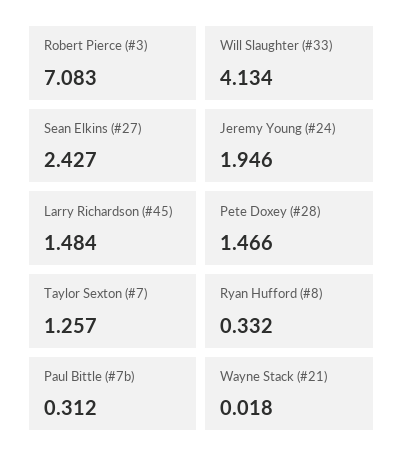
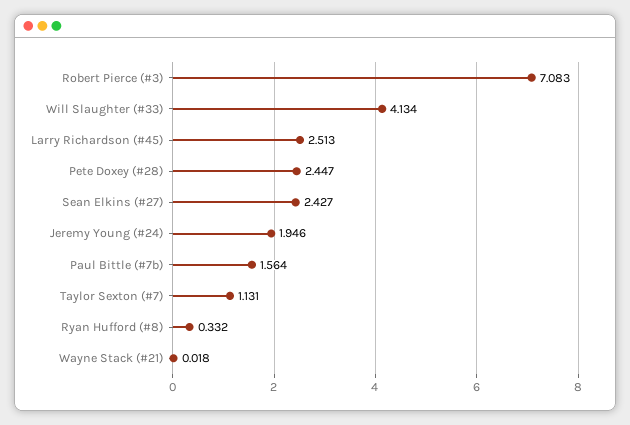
  {
    "Robert Pierce (#3)": 7.083,
    "Will Slaughter (#33)": 4.134,
    "Sean Elkins (#27)": 2.427,
    "Jeremy Young (#24)": 1.946,
-   "Larry Richardson (#45)": 1.484,
+   "Larry Richardson (#45)": 2.513,
-   "Pete Doxey (#28)": 1.466,
+   "Pete Doxey (#28)": 2.447,
-   "Taylor Sexton (#7)": 1.257,
+   "Taylor Sexton (#7)": 1.131,
    "Ryan Hufford (#8)": 0.332,
-   "Paul Bittle (#7b)": 0.312,
+   "Paul Bittle (#7b)": 1.564,
    "Wayne Stack (#21)": 0.018
  }

